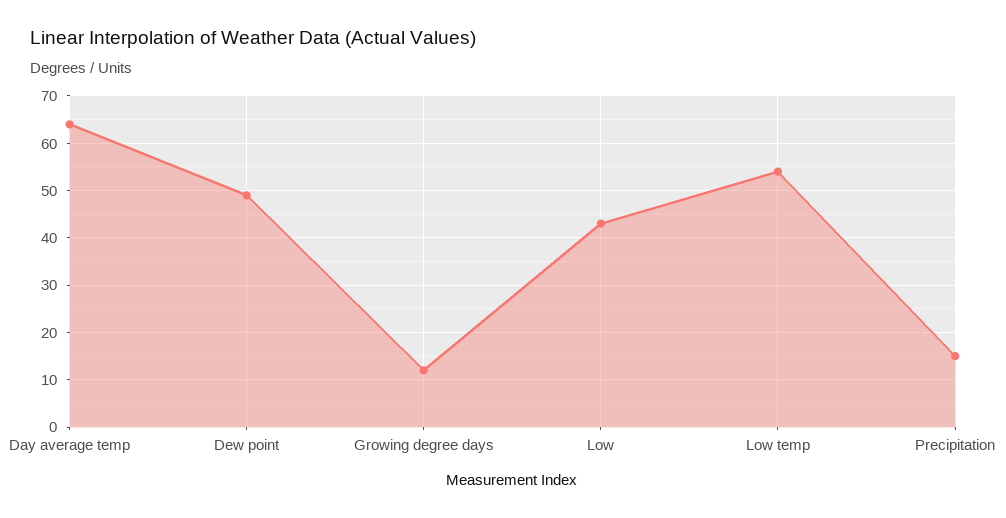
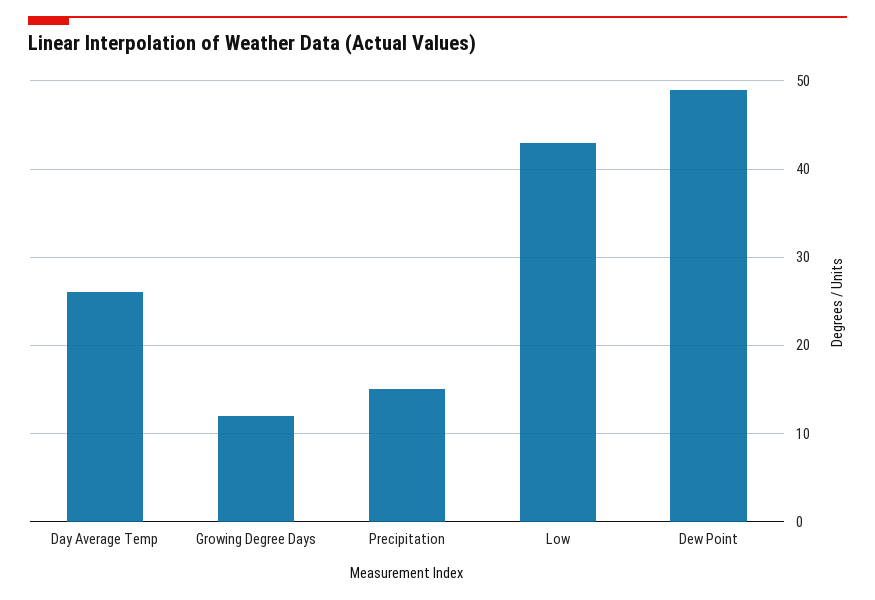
  {
-   "Day average temp": 65,
+   "Day average temp": 26,
    "Dew point": 49,
    "Growing degree days": 12,
    "Low": 43,
-   "Low temp": 55,
    "Precipitation": 15
  }

